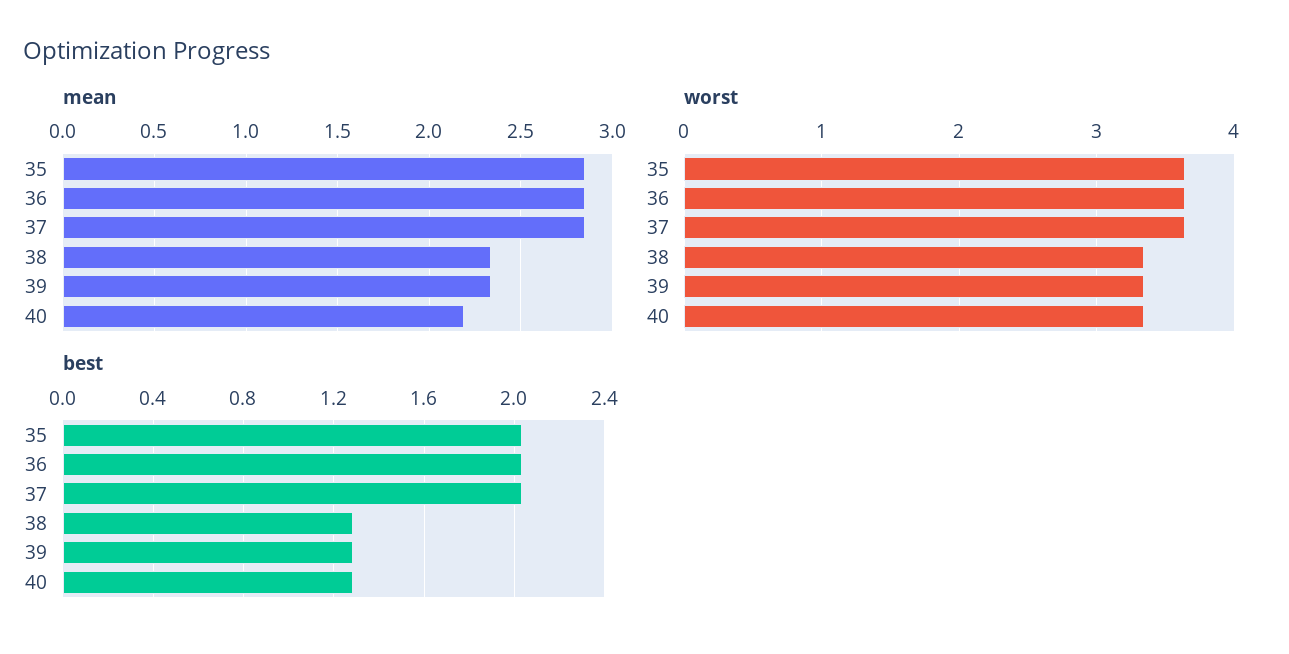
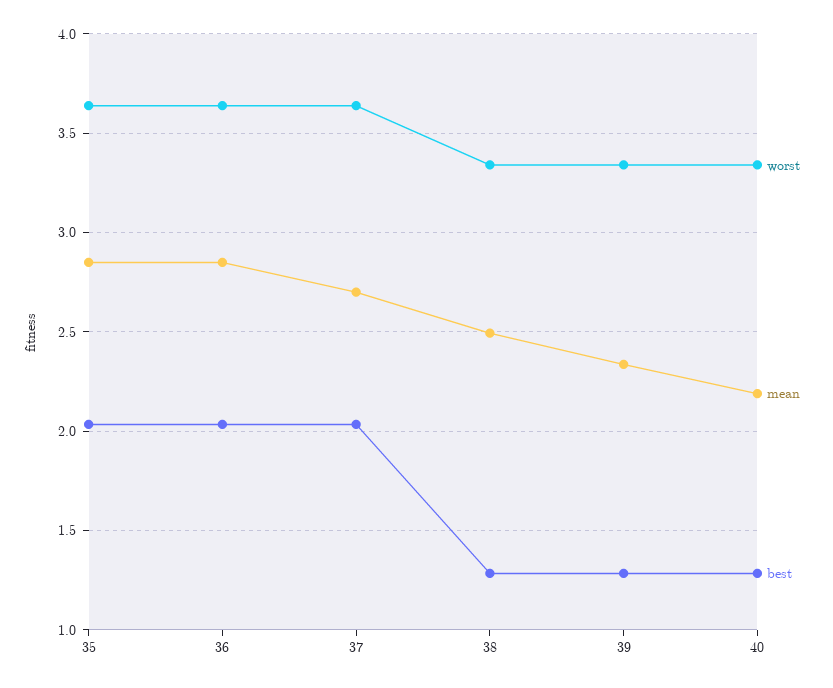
  {
    "mean": {
      "35": 2.85,
      "36": 2.85,
-     "37": 2.85,
+     "37": 2.7,
-     "38": 2.35,
+     "38": 2.5,
      "39": 2.35,
      "40": 2.2
    },
    "worst": {
      "35": 3.65,
      "36": 3.65,
      "37": 3.65,
      "38": 3.35,
      "39": 3.35,
      "40": 3.35
    },
    "best": {
      "35": 2.05,
      "36": 2.05,
      "37": 2.05,
      "38": 1.3,
      "39": 1.3,
      "40": 1.3
    }
  }

